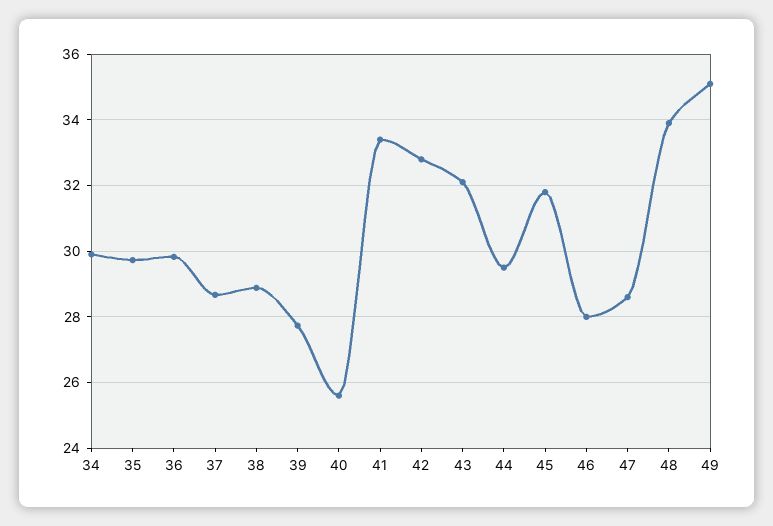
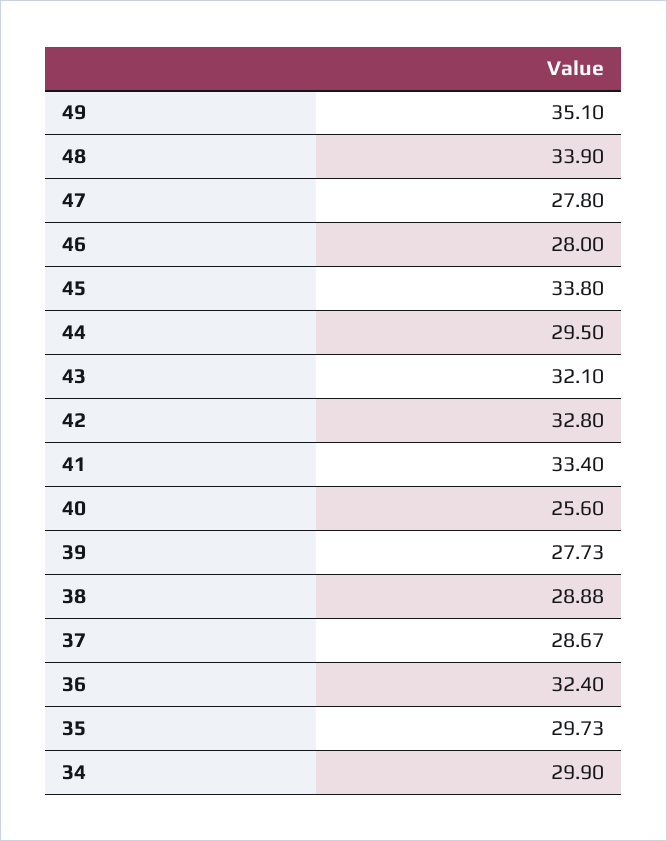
  {
    "34": 29.9,
    "35": 29.73,
-   "36": 29.8,
+   "36": 32.4,
    "37": 28.67,
    "38": 28.88,
    "39": 27.73,
    "40": 25.6,
    "41": 33.4,
    "42": 32.8,
    "43": 32.1,
    "44": 29.5,
-   "45": 31.8,
+   "45": 33.8,
    "46": 28,
-   "47": 28.6,
+   "47": 27.8,
    "48": 33.9,
    "49": 35.1
  }

